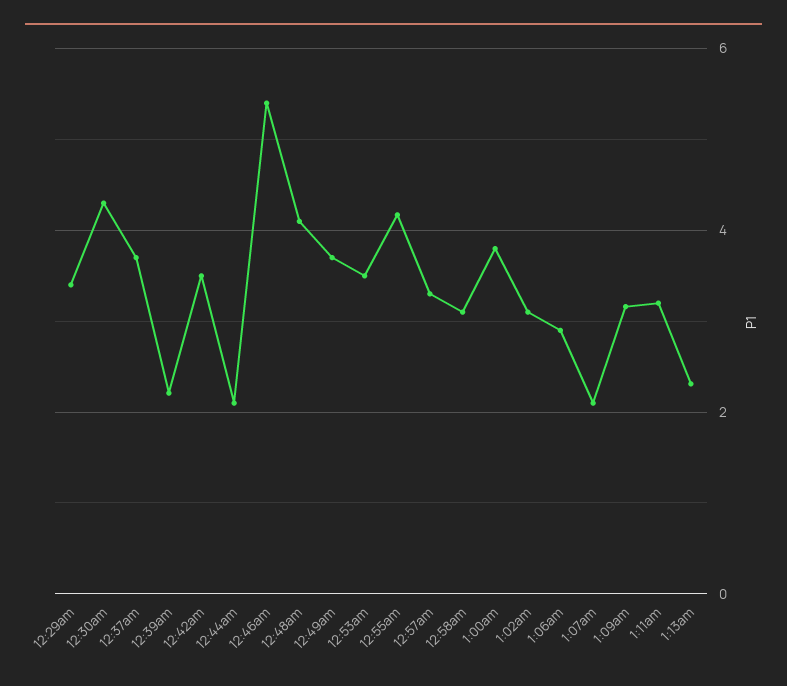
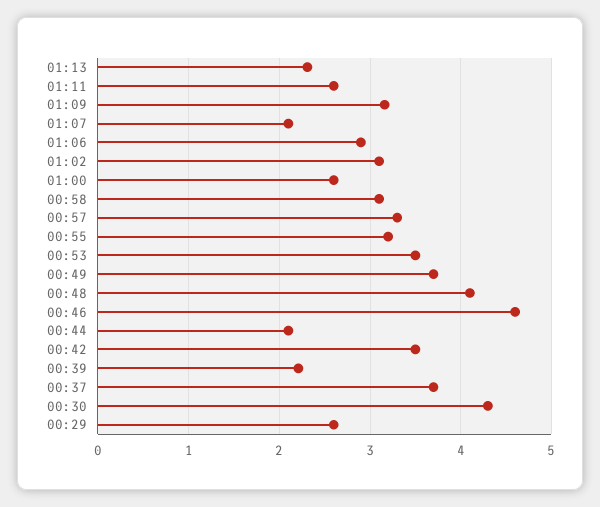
  {
-   "12:29am": 3.4,
+   "12:29am": 2.6,
    "12:30am": 4.3,
    "12:37am": 3.7,
    "12:39am": 2.2,
    "12:42am": 3.5,
    "12:44am": 2.1,
-   "12:46am": 5.4,
+   "12:46am": 4.6,
    "12:48am": 4.1,
    "12:49am": 3.7,
    "12:53am": 3.5,
-   "12:55am": 4.2,
+   "12:55am": 3.2,
    "12:57am": 3.3,
    "12:58am": 3.1,
-   "1:00am": 3.8,
+   "1:00am": 2.6,
    "1:02am": 3.1,
    "1:06am": 2.9,
    "1:07am": 2.1,
    "1:09am": 3.2,
-   "1:11am": 3.2,
+   "1:11am": 2.6,
    "1:13am": 2.3
  }

